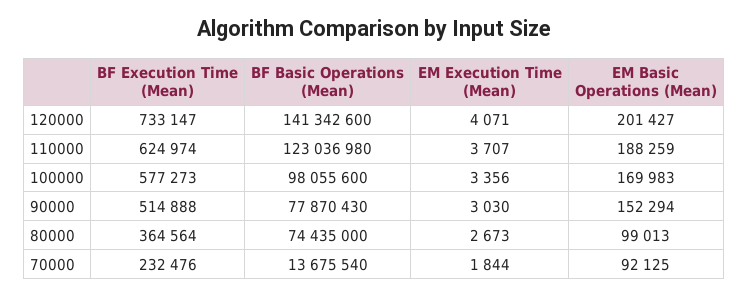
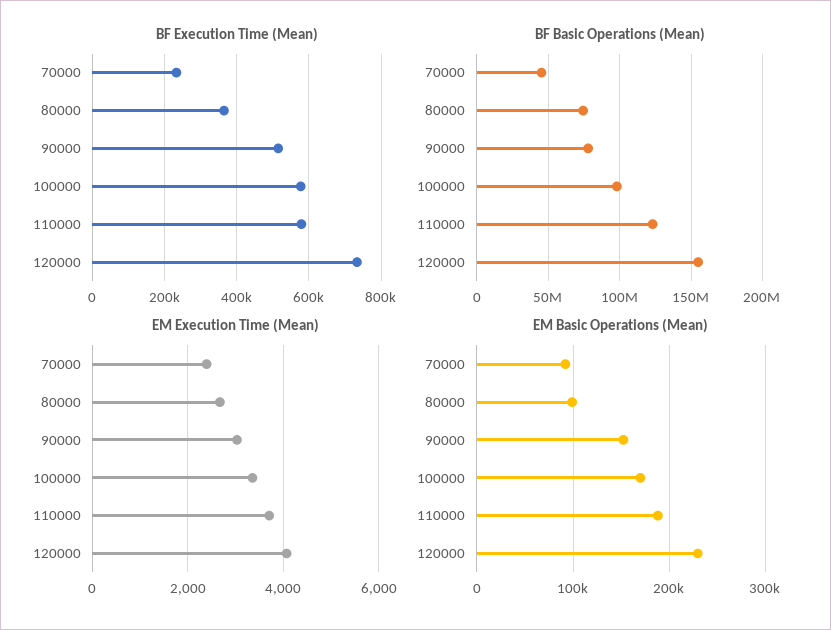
  {
    "BF Execution Time (Mean)": {
      "120000": 733147,
-     "110000": 624974,
+     "110000": 580000,
      "100000": 577273,
      "90000": 514888,
      "80000": 364564,
      "70000": 232476
    },
    "BF Basic Operations (Mean)": {
-     "120000": 141342600,
+     "120000": 155000000,
      "110000": 123036980,
      "100000": 98055600,
      "90000": 77870430,
      "80000": 74435000,
-     "70000": 13675540
+     "70000": 45000000
    },
    "EM Execution Time (Mean)": {
      "120000": 4071,
      "110000": 3707,
      "100000": 3356,
      "90000": 3030,
      "80000": 2673,
-     "70000": 1844
+     "70000": 2400
    },
    "EM Basic Operations (Mean)": {
-     "120000": 201427,
+     "120000": 230000,
      "110000": 188259,
      "100000": 169983,
      "90000": 152294,
      "80000": 99013,
      "70000": 92125
    }
  }

